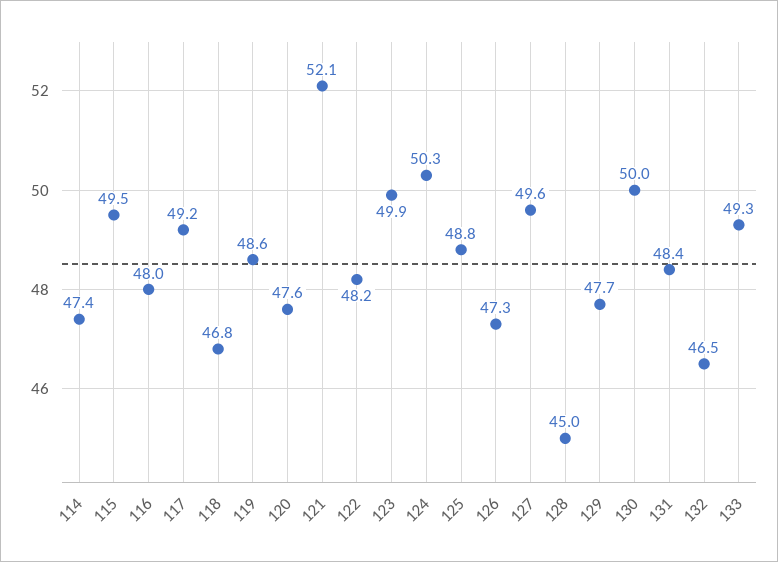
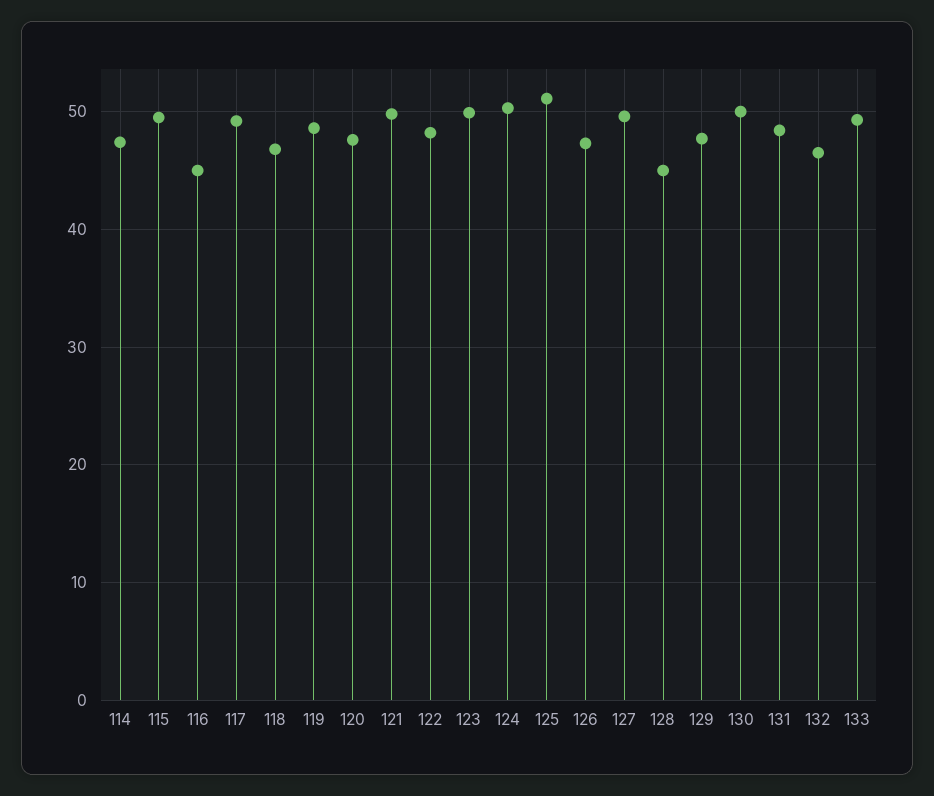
  {
    "114": 47.4,
    "115": 49.5,
-   "116": 48,
+   "116": 45,
    "117": 49.2,
    "118": 46.8,
    "119": 48.6,
    "120": 47.6,
-   "121": 52.1,
+   "121": 50,
    "122": 48.2,
    "123": 49.9,
    "124": 50.3,
-   "125": 48.8,
+   "125": 51,
    "126": 47.3,
    "127": 49.6,
    "128": 45,
    "129": 47.7,
    "130": 50,
    "131": 48.4,
    "132": 46.5,
    "133": 49.3
  }

